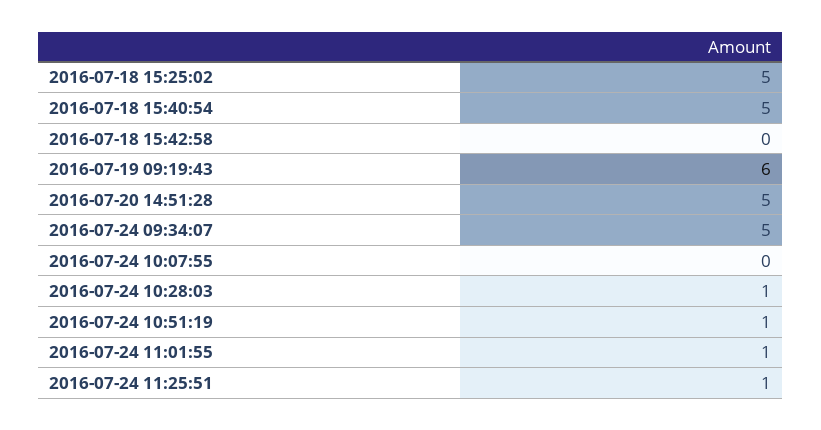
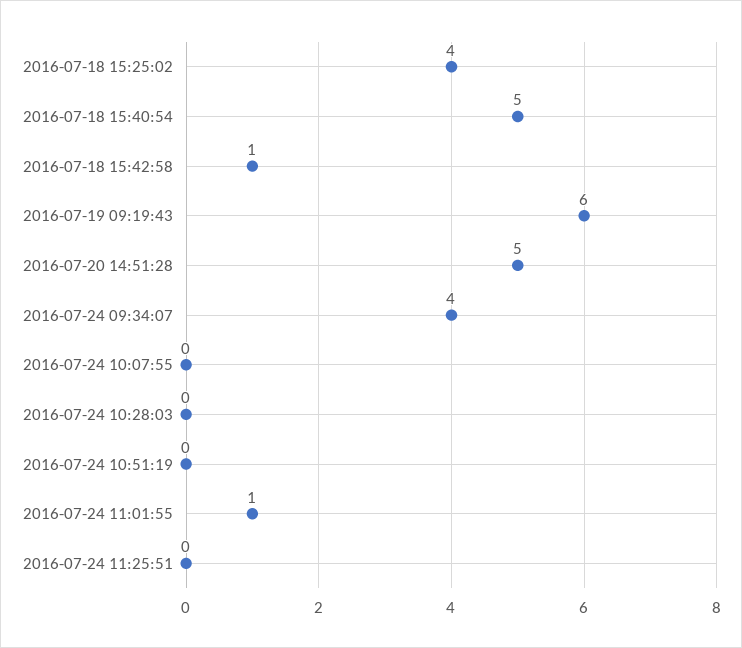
  {
-   "2016-07-18 15:25:02": 5,
+   "2016-07-18 15:25:02": 4,
    "2016-07-18 15:40:54": 5,
-   "2016-07-18 15:42:58": 0,
+   "2016-07-18 15:42:58": 1,
    "2016-07-19 09:19:43": 6,
    "2016-07-20 14:51:28": 5,
-   "2016-07-24 09:34:07": 5,
+   "2016-07-24 09:34:07": 4,
    "2016-07-24 10:07:55": 0,
-   "2016-07-24 10:28:03": 1,
+   "2016-07-24 10:28:03": 0,
-   "2016-07-24 10:51:19": 1,
+   "2016-07-24 10:51:19": 0,
    "2016-07-24 11:01:55": 1,
-   "2016-07-24 11:25:51": 1
+   "2016-07-24 11:25:51": 0
  }

